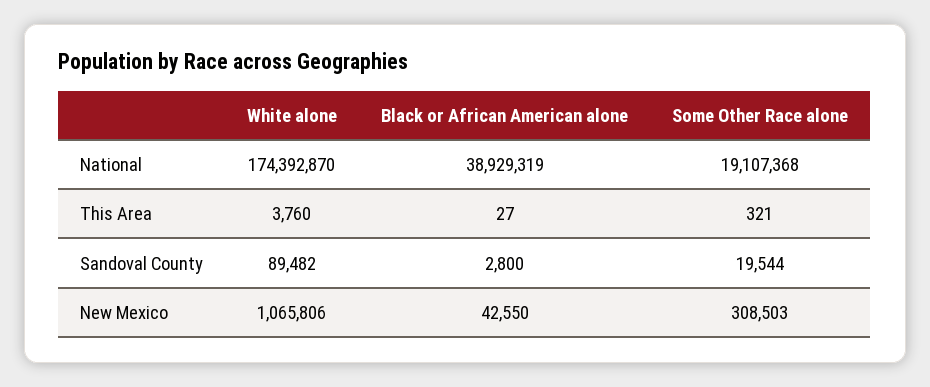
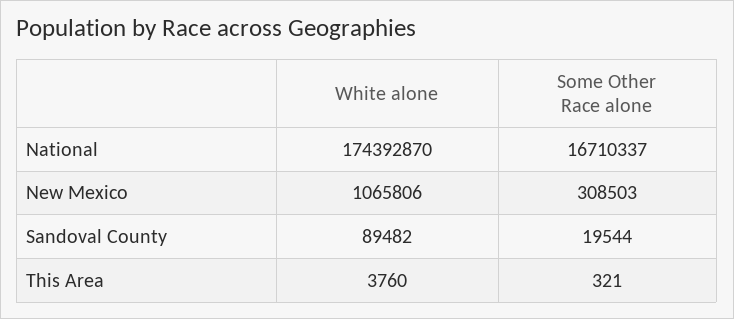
  {
    "White alone": {
      "National": 174392870,
      "This Area": 3760,
      "Sandoval County": 89482,
      "New Mexico": 1065806
    },
-   "Black or African American alone": {
-     "National": 38929319,
-     "This Area": 27,
-     "Sandoval County": 2800,
-     "New Mexico": 42550
-   },
    "Some Other Race alone": {
-     "National": 19107368,
+     "National": 16710337,
      "This Area": 321,
      "Sandoval County": 19544,
      "New Mexico": 308503
    }
  }

